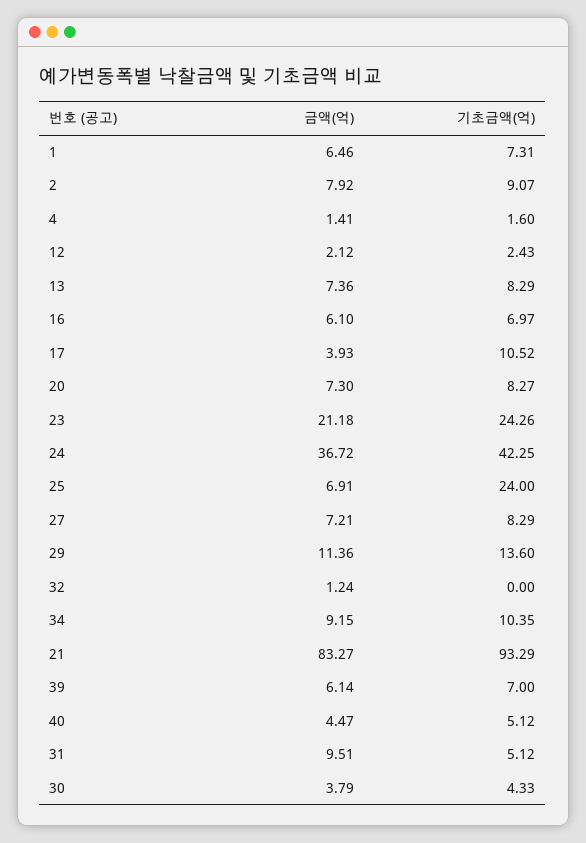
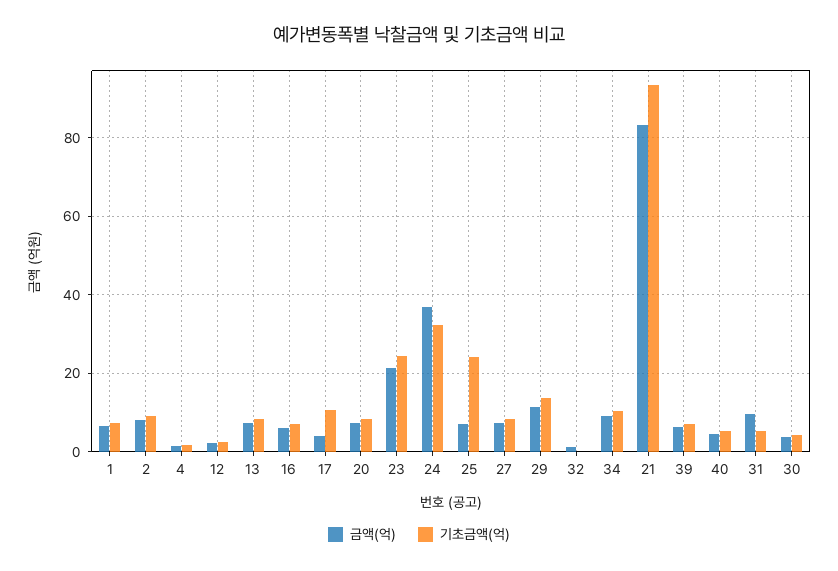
  {
    "금액(억)": {
      "1": 6.46,
      "2": 7.92,
      "4": 1.41,
      "12": 2.12,
      "13": 7.36,
      "16": 6.1,
      "17": 3.93,
      "20": 7.3,
      "23": 21.18,
      "24": 36.72,
      "25": 6.91,
      "27": 7.21,
      "29": 11.36,
      "32": 1.24,
      "34": 9.15,
      "21": 83.27,
      "39": 6.14,
      "40": 4.47,
      "31": 9.51,
      "30": 3.79
    },
    "기초금액(억)": {
      "1": 7.31,
      "2": 9.07,
      "4": 1.6,
      "12": 2.43,
      "13": 8.29,
      "16": 6.97,
      "17": 10.52,
      "20": 8.27,
      "23": 24.26,
-     "24": 42.25,
+     "24": 32,
      "25": 24,
      "27": 8.29,
      "29": 13.6,
      "32": 0,
      "34": 10.35,
      "21": 93.29,
      "39": 7,
      "40": 5.12,
      "31": 5.12,
      "30": 4.33
    }
  }

